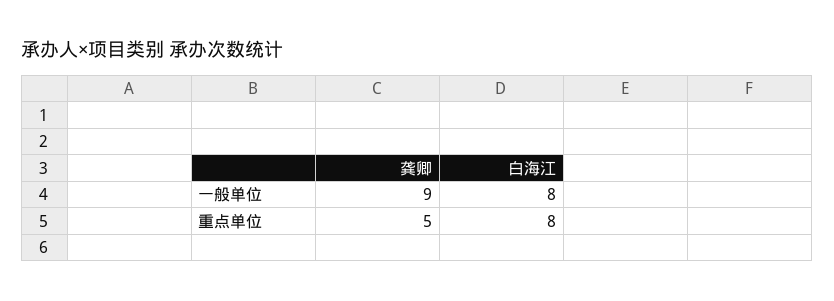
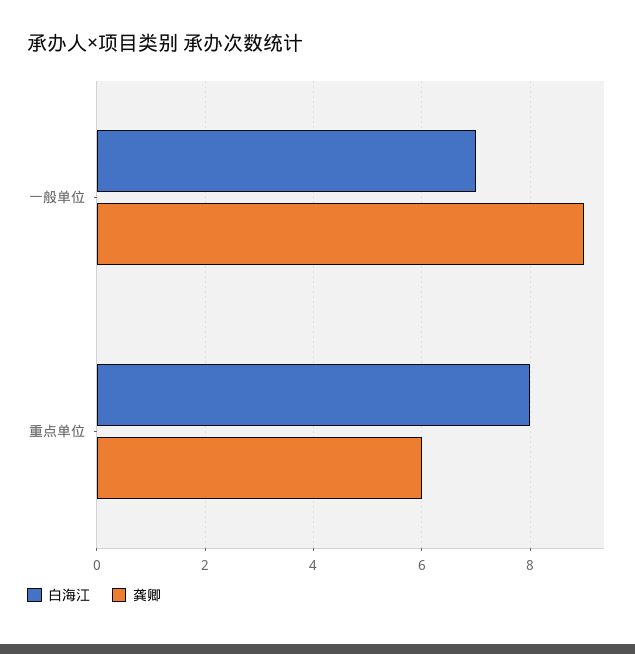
  {
    "龚卿": {
      "一般单位": 9,
-     "重点单位": 5
+     "重点单位": 6
    },
    "白海江": {
-     "一般单位": 8,
+     "一般单位": 7,
      "重点单位": 8
    }
  }

